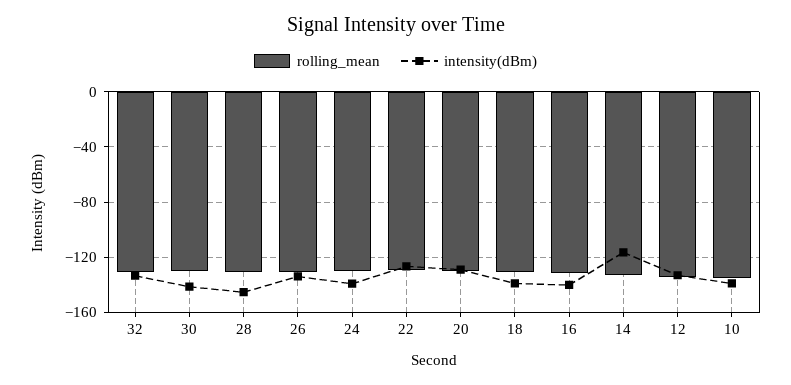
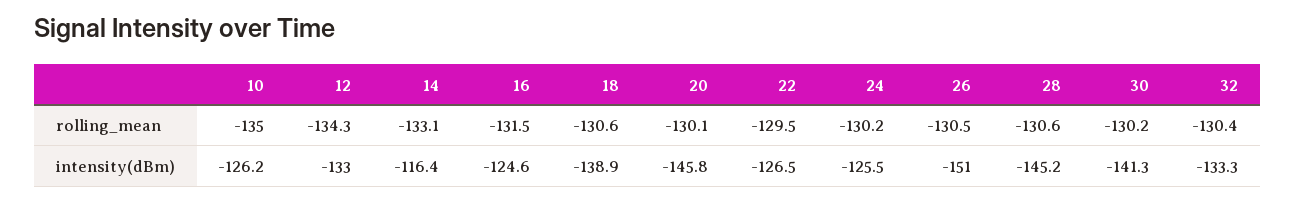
  {
    "rolling_mean": {
      "32": -130.4,
      "30": -130.2,
      "28": -130.6,
      "26": -130.5,
      "24": -130.2,
      "22": -129.5,
      "20": -130.1,
      "18": -130.6,
      "16": -131.5,
      "14": -133.1,
      "12": -134.3,
      "10": -135
    },
    "intensity(dBm)": {
      "32": -133.3,
      "30": -141.3,
      "28": -145.2,
-     "26": -135,
+     "26": -151,
-     "24": -140,
+     "24": -125.5,
      "22": -126.5,
-     "20": -130,
+     "20": -145.8,
      "18": -138.9,
-     "16": -140,
+     "16": -124.6,
      "14": -116.4,
      "12": -133,
-     "10": -140
+     "10": -126.2
    }
  }

